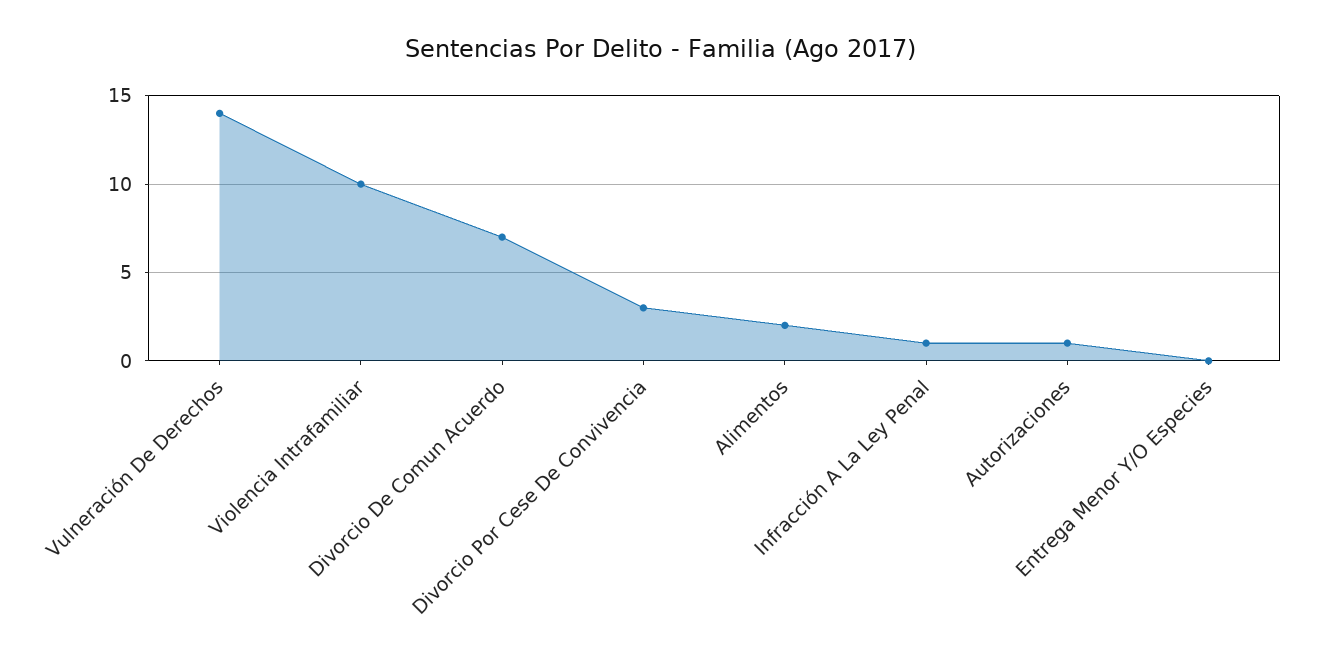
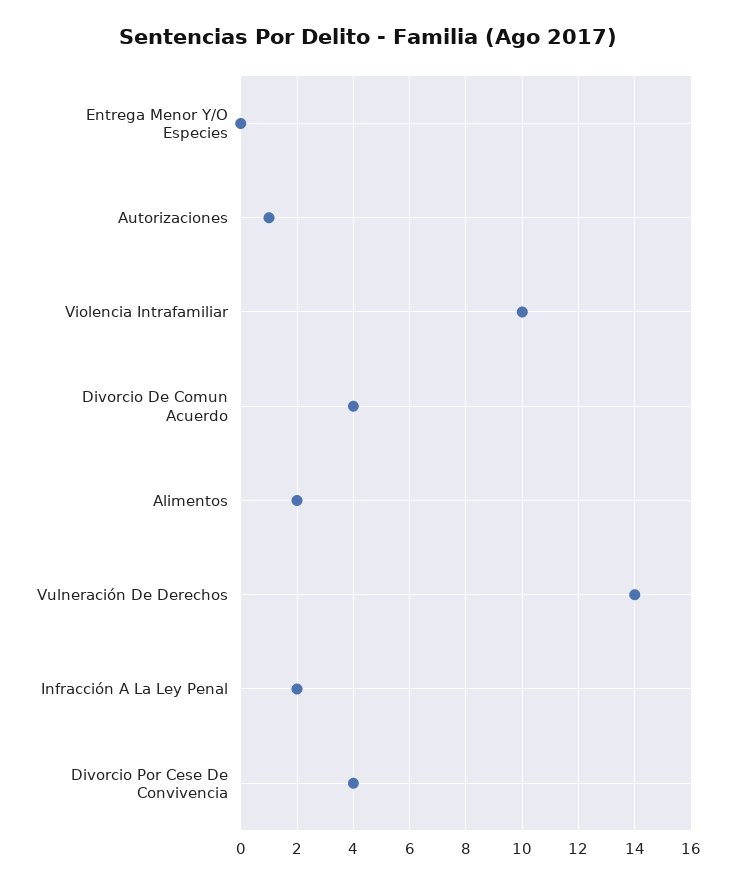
  {
    "Vulneración De Derechos": 14,
    "Violencia Intrafamiliar": 10,
-   "Divorcio De Comun Acuerdo": 7,
+   "Divorcio De Comun Acuerdo": 4,
-   "Divorcio Por Cese De Convivencia": 3,
+   "Divorcio Por Cese De Convivencia": 4,
    "Alimentos": 2,
-   "Infracción A La Ley Penal": 1,
+   "Infracción A La Ley Penal": 2,
    "Autorizaciones": 1,
    "Entrega Menor Y/O Especies": 0
  }

